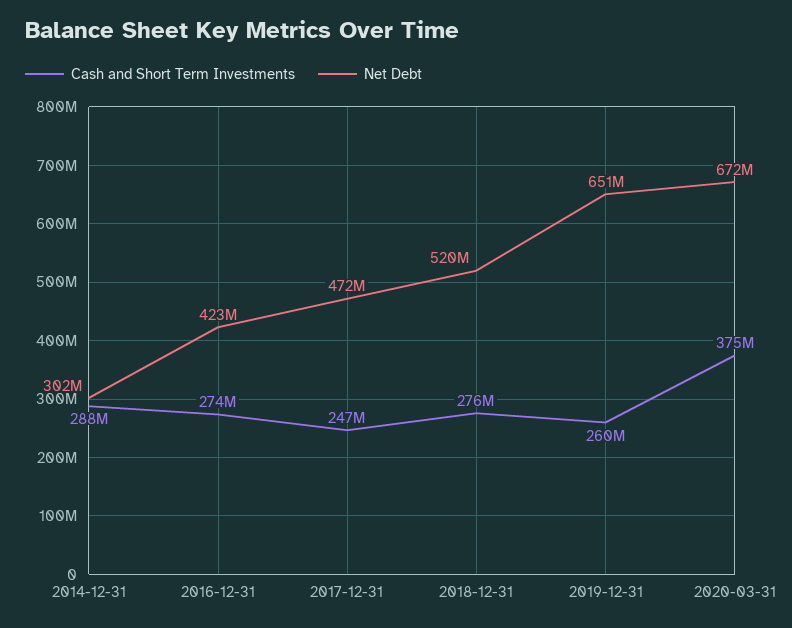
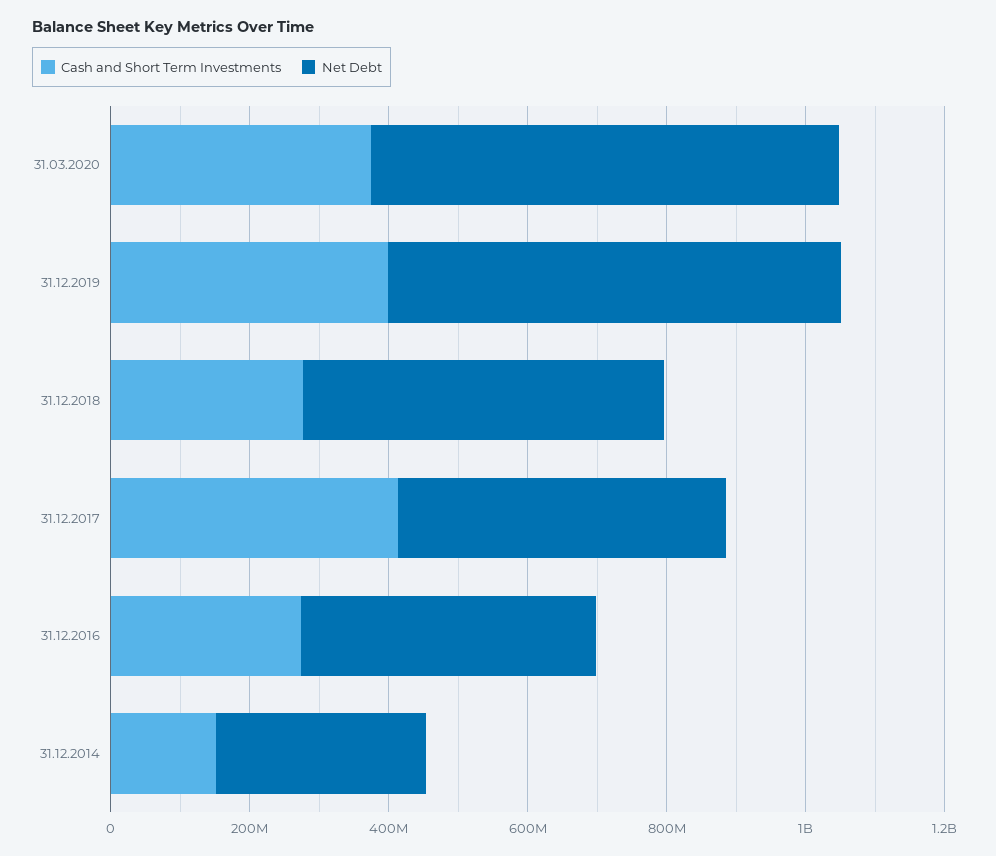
  {
    "Cash and Short Term Investments": {
-     "2014-12-31": 288000000,
+     "2014-12-31": 150000000,
      "2016-12-31": 274000000,
-     "2017-12-31": 247000000,
+     "2017-12-31": 400000000,
      "2018-12-31": 276000000,
-     "2019-12-31": 260000000,
+     "2019-12-31": 400000000,
      "2020-03-31": 375000000
    },
    "Net Debt": {
      "2014-12-31": 302000000,
      "2016-12-31": 423000000,
      "2017-12-31": 472000000,
      "2018-12-31": 520000000,
      "2019-12-31": 651000000,
      "2020-03-31": 672000000
    }
  }

